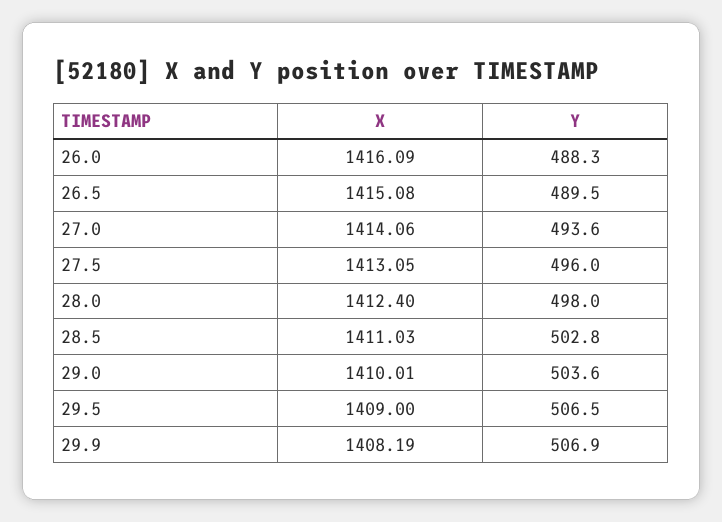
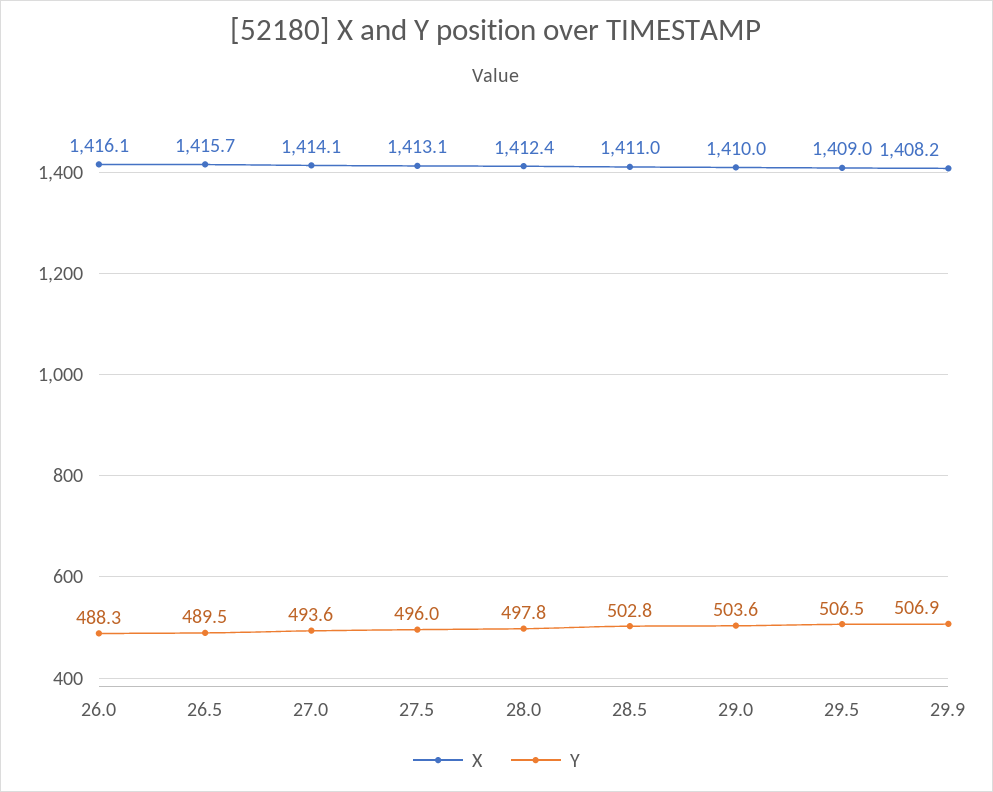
  {
    "X": {
      "26.0": 1416.09,
-     "26.5": 1415.08,
+     "26.5": 1415.7,
      "27.0": 1414.06,
      "27.5": 1413.05,
      "28.0": 1412.4,
      "28.5": 1411.03,
      "29.0": 1410.01,
      "29.5": 1409,
      "29.9": 1408.19
    },
    "Y": {
      "26.0": 488.3,
      "26.5": 489.5,
      "27.0": 493.6,
      "27.5": 496,
-     "28.0": 498,
+     "28.0": 497.8,
      "28.5": 502.8,
      "29.0": 503.6,
      "29.5": 506.5,
      "29.9": 506.9
    }
  }

